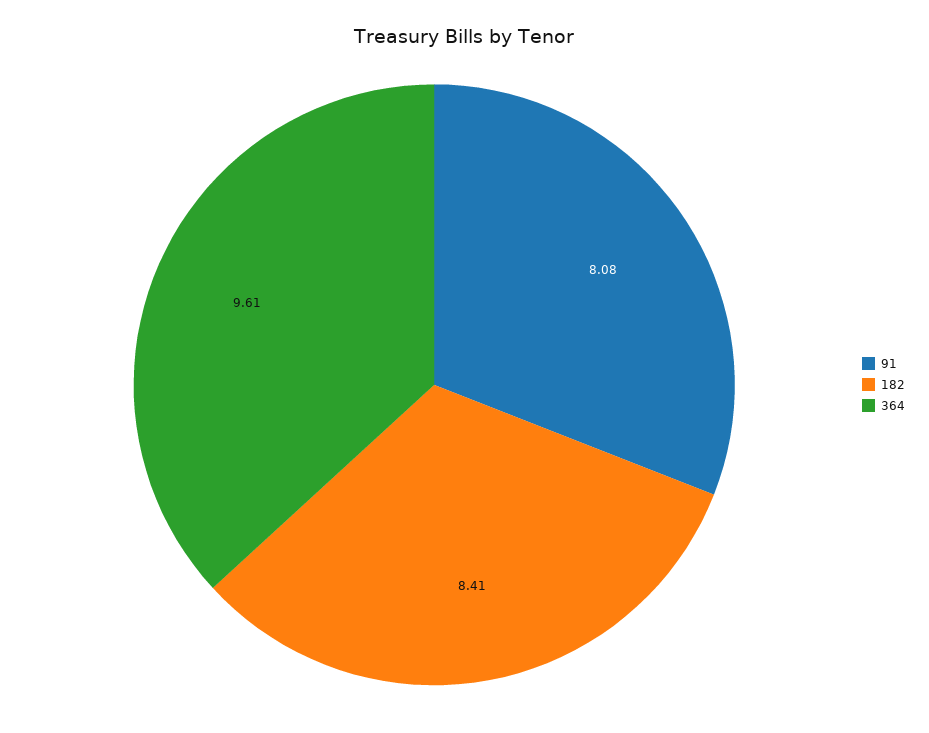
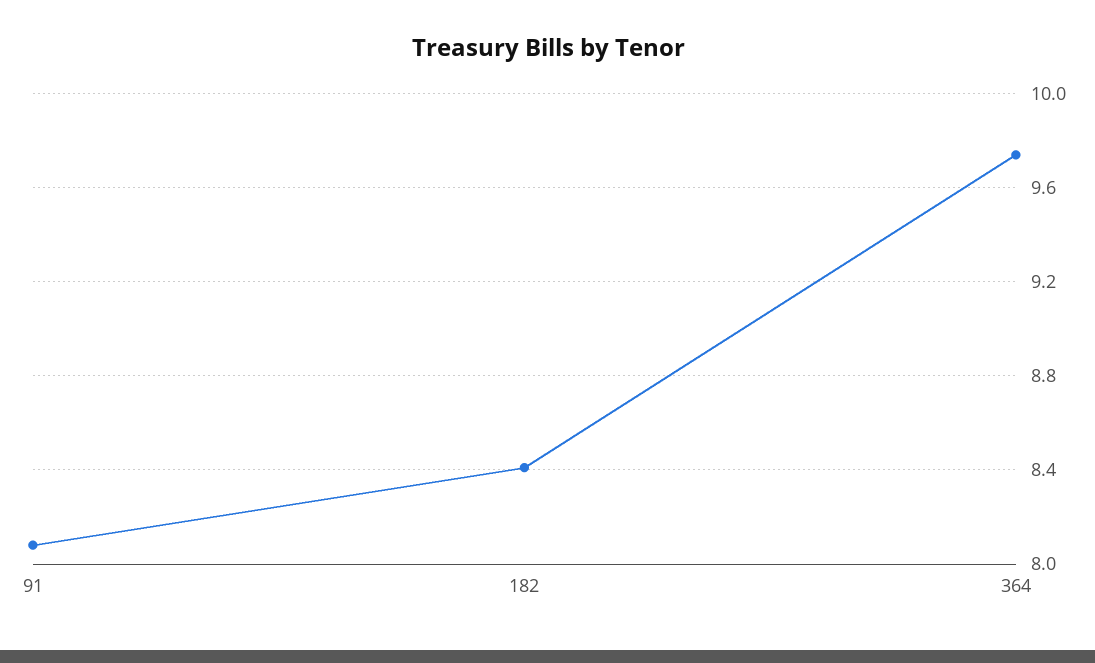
  {
    "91": 8.08,
    "182": 8.41,
-   "364": 9.61
+   "364": 9.75
  }

